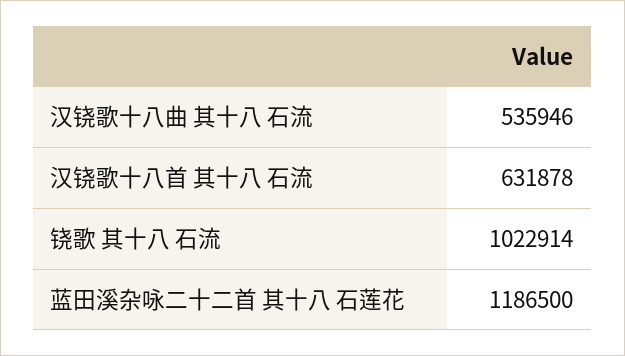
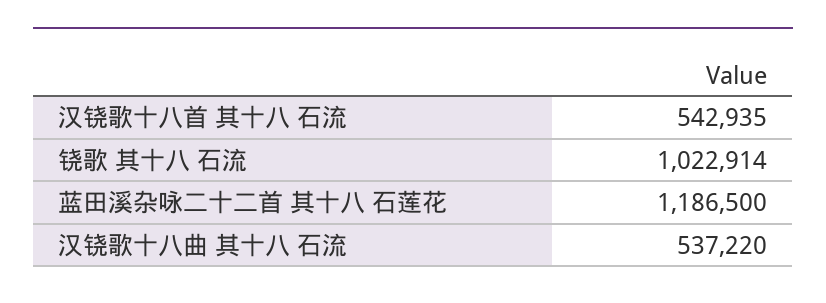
  {
-   "汉铙歌十八曲 其十八 石流": 535946,
+   "汉铙歌十八曲 其十八 石流": 537220,
-   "汉铙歌十八首 其十八 石流": 631878,
+   "汉铙歌十八首 其十八 石流": 542935,
    "铙歌 其十八 石流": 1022914,
    "蓝田溪杂咏二十二首 其十八 石莲花": 1186500
  }

